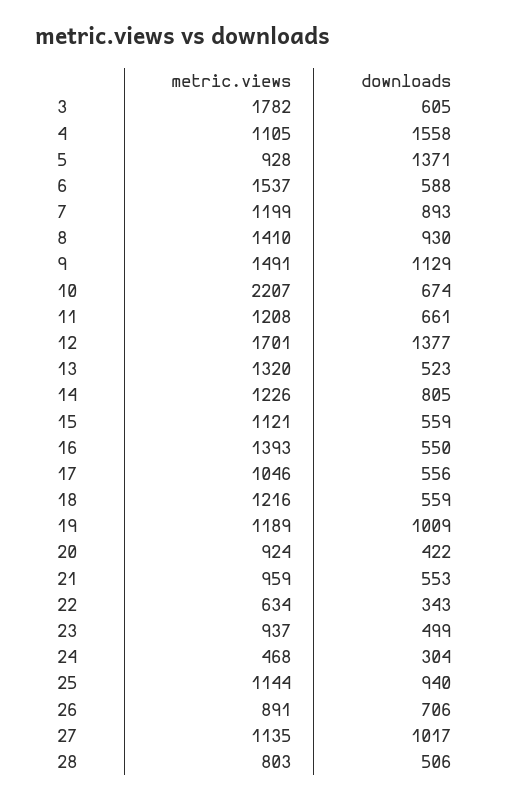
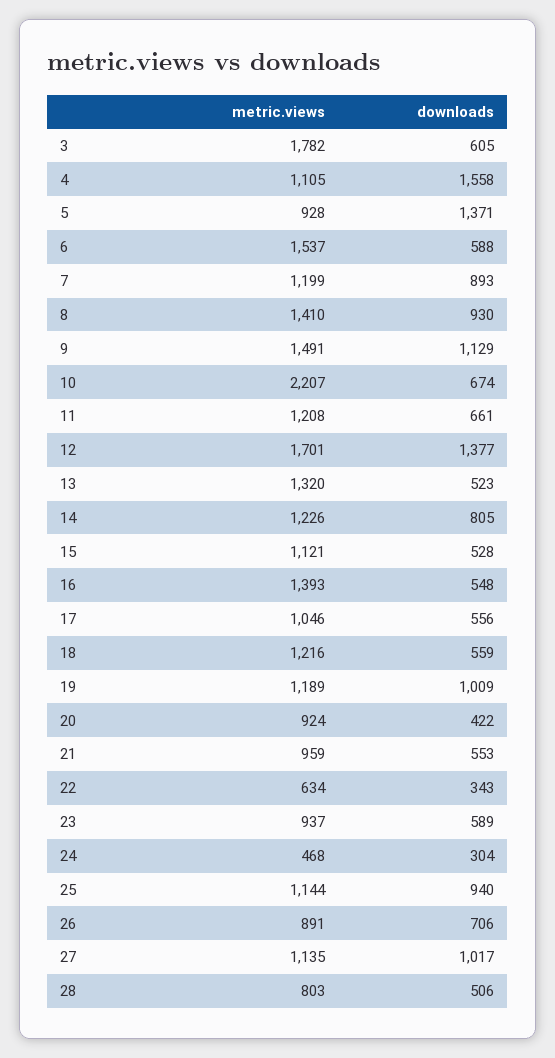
  {
    "metric.views": {
      "3": 1782,
      "4": 1105,
      "5": 928,
      "6": 1537,
      "7": 1199,
      "8": 1410,
      "9": 1491,
      "10": 2207,
      "11": 1208,
      "12": 1701,
      "13": 1320,
      "14": 1226,
      "15": 1121,
      "16": 1393,
      "17": 1046,
      "18": 1216,
      "19": 1189,
      "20": 924,
      "21": 959,
      "22": 634,
      "23": 937,
      "24": 468,
      "25": 1144,
      "26": 891,
      "27": 1135,
      "28": 803
    },
    "downloads": {
      "3": 605,
      "4": 1558,
      "5": 1371,
      "6": 588,
      "7": 893,
      "8": 930,
      "9": 1129,
      "10": 674,
      "11": 661,
      "12": 1377,
      "13": 523,
      "14": 805,
-     "15": 559,
+     "15": 528,
-     "16": 550,
+     "16": 548,
      "17": 556,
      "18": 559,
      "19": 1009,
      "20": 422,
      "21": 553,
      "22": 343,
-     "23": 499,
+     "23": 589,
      "24": 304,
      "25": 940,
      "26": 706,
      "27": 1017,
      "28": 506
    }
  }

